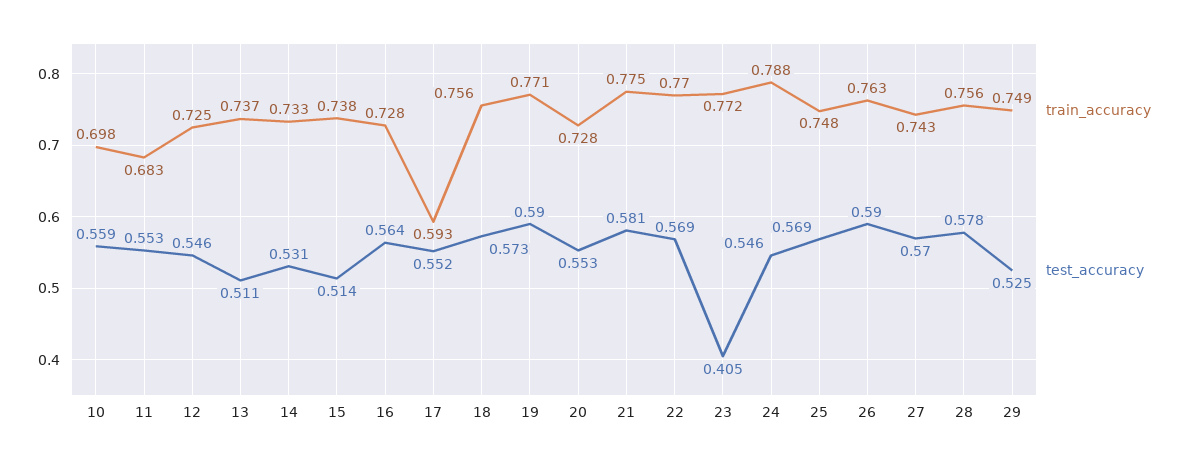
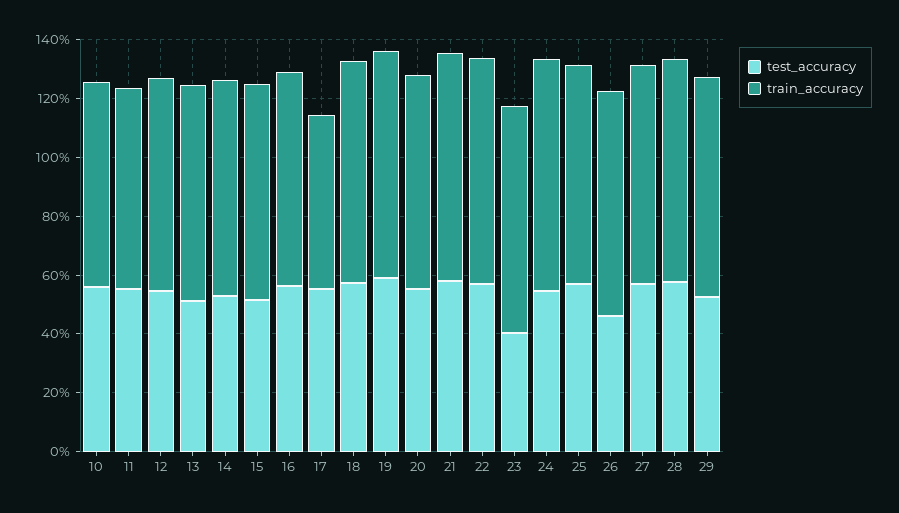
  {
    "train_accuracy": {
      "10": 0.698,
      "11": 0.683,
      "12": 0.725,
      "13": 0.737,
      "14": 0.733,
      "15": 0.738,
      "16": 0.728,
      "17": 0.593,
      "18": 0.756,
      "19": 0.771,
      "20": 0.728,
      "21": 0.775,
      "22": 0.77,
      "23": 0.772,
      "24": 0.788,
      "25": 0.748,
      "26": 0.763,
      "27": 0.743,
      "28": 0.756,
      "29": 0.749
    },
    "test_accuracy": {
      "10": 0.559,
      "11": 0.553,
      "12": 0.546,
      "13": 0.511,
      "14": 0.531,
      "15": 0.514,
      "16": 0.564,
      "17": 0.552,
      "18": 0.573,
      "19": 0.59,
      "20": 0.553,
      "21": 0.581,
      "22": 0.569,
      "23": 0.405,
      "24": 0.546,
      "25": 0.569,
-     "26": 0.59,
+     "26": 0.45,
      "27": 0.57,
      "28": 0.578,
      "29": 0.525
    }
  }

